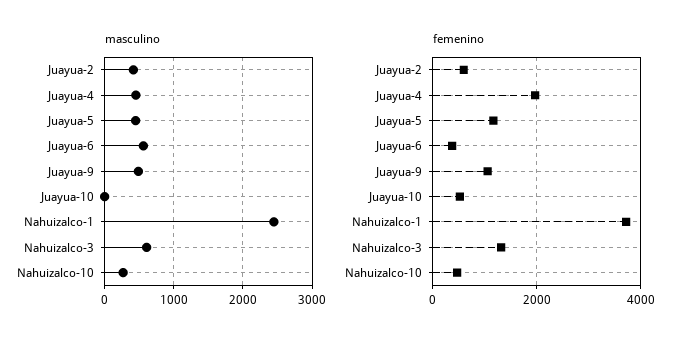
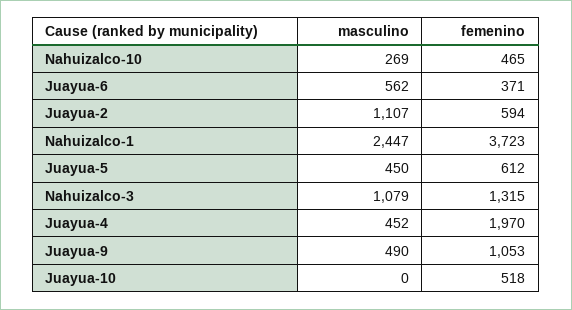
  {
    "masculino": {
-     "Juayua-2": 400,
+     "Juayua-2": 1107,
      "Juayua-4": 452,
      "Juayua-5": 450,
      "Juayua-6": 562,
      "Juayua-9": 490,
      "Juayua-10": 0,
      "Nahuizalco-1": 2447,
-     "Nahuizalco-3": 600,
+     "Nahuizalco-3": 1079,
      "Nahuizalco-10": 269
    },
    "femenino": {
      "Juayua-2": 594,
      "Juayua-4": 1970,
-     "Juayua-5": 1200,
+     "Juayua-5": 612,
      "Juayua-6": 371,
      "Juayua-9": 1053,
      "Juayua-10": 518,
      "Nahuizalco-1": 3723,
      "Nahuizalco-3": 1315,
      "Nahuizalco-10": 465
    }
  }

